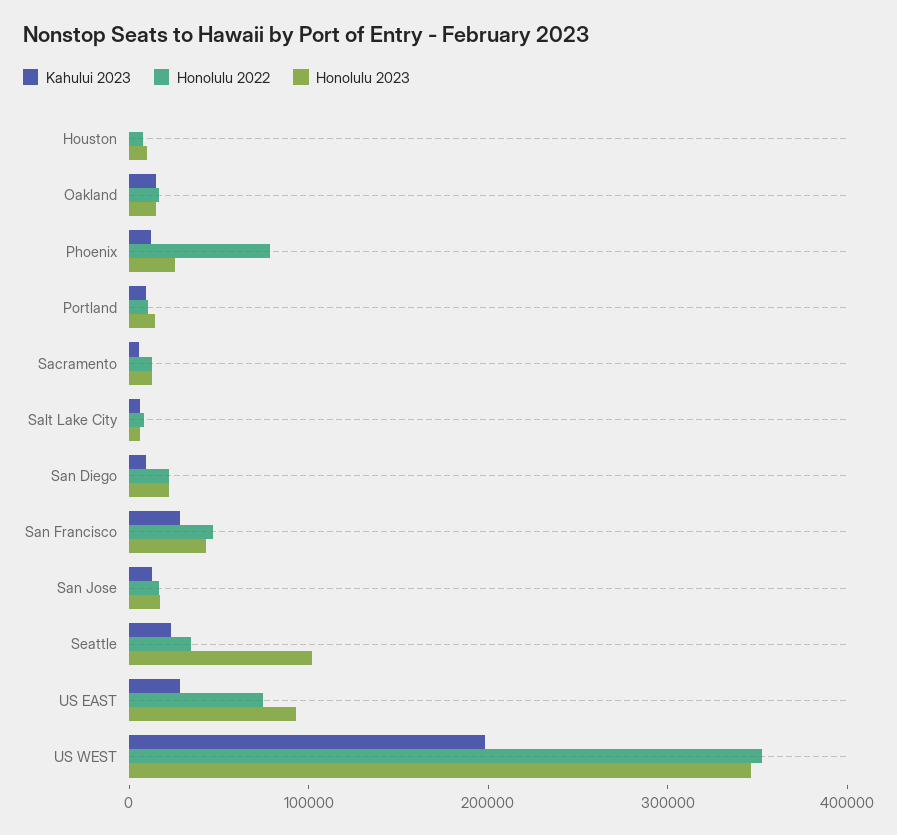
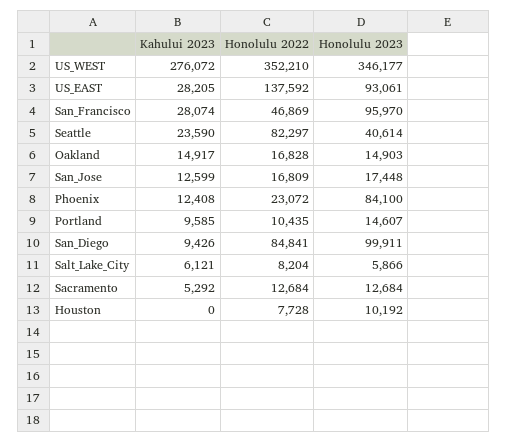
  {
    "Kahului 2023": {
      "Houston": 0,
      "Oakland": 14917,
      "Phoenix": 12408,
      "Portland": 9585,
      "Sacramento": 5292,
      "Salt Lake City": 6121,
      "San Diego": 9426,
      "San Francisco": 28074,
      "San Jose": 12599,
      "Seattle": 23590,
      "US EAST": 28205,
-     "US WEST": 200000
+     "US WEST": 276072
    },
    "Honolulu 2022": {
      "Houston": 7728,
      "Oakland": 16828,
-     "Phoenix": 80000,
+     "Phoenix": 23072,
      "Portland": 10435,
      "Sacramento": 12684,
      "Salt Lake City": 8204,
-     "San Diego": 20000,
+     "San Diego": 84841,
      "San Francisco": 46869,
      "San Jose": 16809,
-     "Seattle": 40000,
+     "Seattle": 82297,
-     "US EAST": 80000,
+     "US EAST": 137592,
      "US WEST": 352210
    },
    "Honolulu 2023": {
      "Houston": 10192,
      "Oakland": 14903,
-     "Phoenix": 20000,
+     "Phoenix": 84100,
      "Portland": 14607,
      "Sacramento": 12684,
      "Salt Lake City": 5866,
-     "San Diego": 20000,
+     "San Diego": 99911,
-     "San Francisco": 40000,
+     "San Francisco": 95970,
      "San Jose": 17448,
-     "Seattle": 100000,
+     "Seattle": 40614,
      "US EAST": 93061,
      "US WEST": 346177
    }
  }

